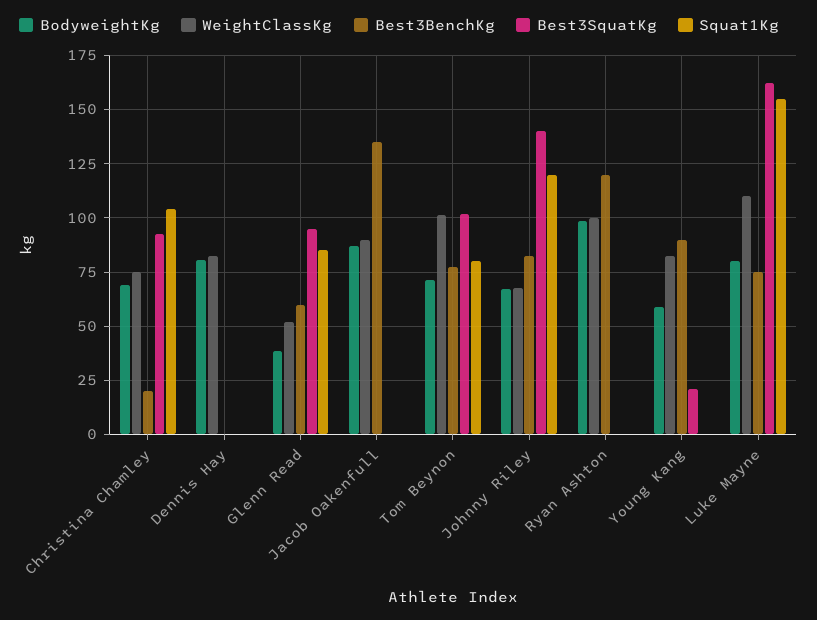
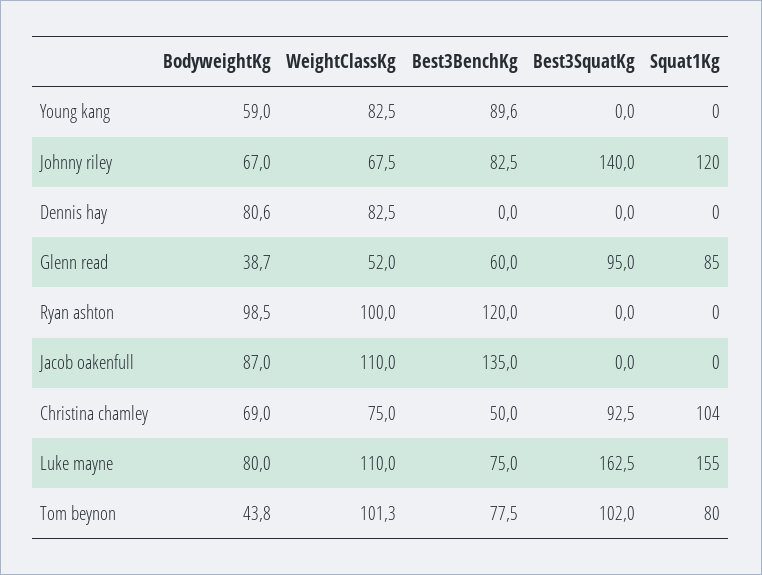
  {
    "BodyweightKg": {
      "Christina Chamley": 69,
      "Dennis Hay": 80.6,
      "Glenn Read": 38.7,
      "Jacob Oakenfull": 87,
-     "Tom Beynon": 70,
+     "Tom Beynon": 43.8,
      "Johnny Riley": 67,
      "Ryan Ashton": 98.5,
      "Young Kang": 59,
      "Luke Mayne": 80
    },
    "WeightClassKg": {
      "Christina Chamley": 75,
      "Dennis Hay": 82.5,
      "Glenn Read": 52,
-     "Jacob Oakenfull": 90,
+     "Jacob Oakenfull": 110,
      "Tom Beynon": 101.3,
      "Johnny Riley": 67.5,
      "Ryan Ashton": 100,
      "Young Kang": 82.5,
      "Luke Mayne": 110
    },
    "Best3BenchKg": {
-     "Christina Chamley": 20,
+     "Christina Chamley": 50,
      "Dennis Hay": 0,
      "Glenn Read": 60,
      "Jacob Oakenfull": 135,
      "Tom Beynon": 77.5,
      "Johnny Riley": 82.5,
      "Ryan Ashton": 120,
      "Young Kang": 89.6,
      "Luke Mayne": 75
    },
    "Best3SquatKg": {
      "Christina Chamley": 92.5,
      "Dennis Hay": 0,
      "Glenn Read": 95,
      "Jacob Oakenfull": 0,
      "Tom Beynon": 102,
      "Johnny Riley": 140,
      "Ryan Ashton": 0,
-     "Young Kang": 20,
+     "Young Kang": 0,
      "Luke Mayne": 162.5
    },
    "Squat1Kg": {
      "Christina Chamley": 104,
      "Dennis Hay": 0,
      "Glenn Read": 85,
      "Jacob Oakenfull": 0,
      "Tom Beynon": 80,
      "Johnny Riley": 120,
      "Ryan Ashton": 0,
      "Young Kang": 0,
      "Luke Mayne": 155
    }
  }

